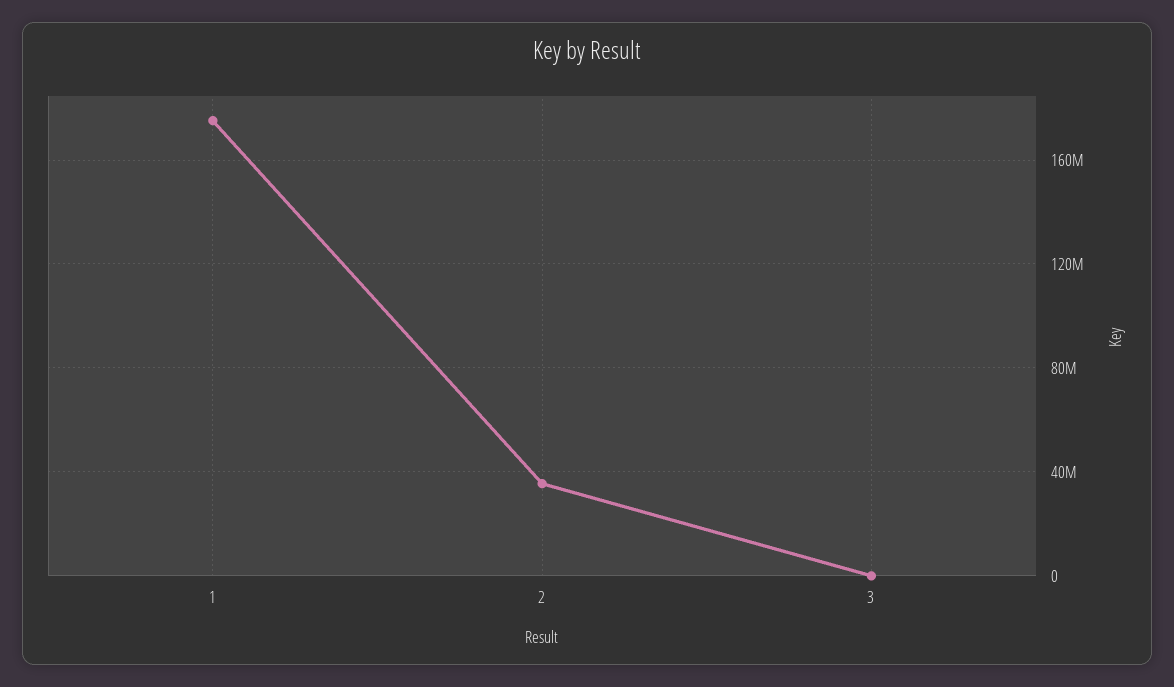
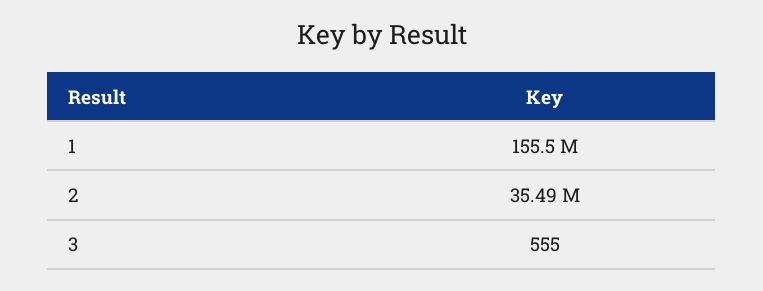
  {
-   "1": 175000000,
+   "1": 155500000,
    "2": 35490000,
    "3": 555
  }

